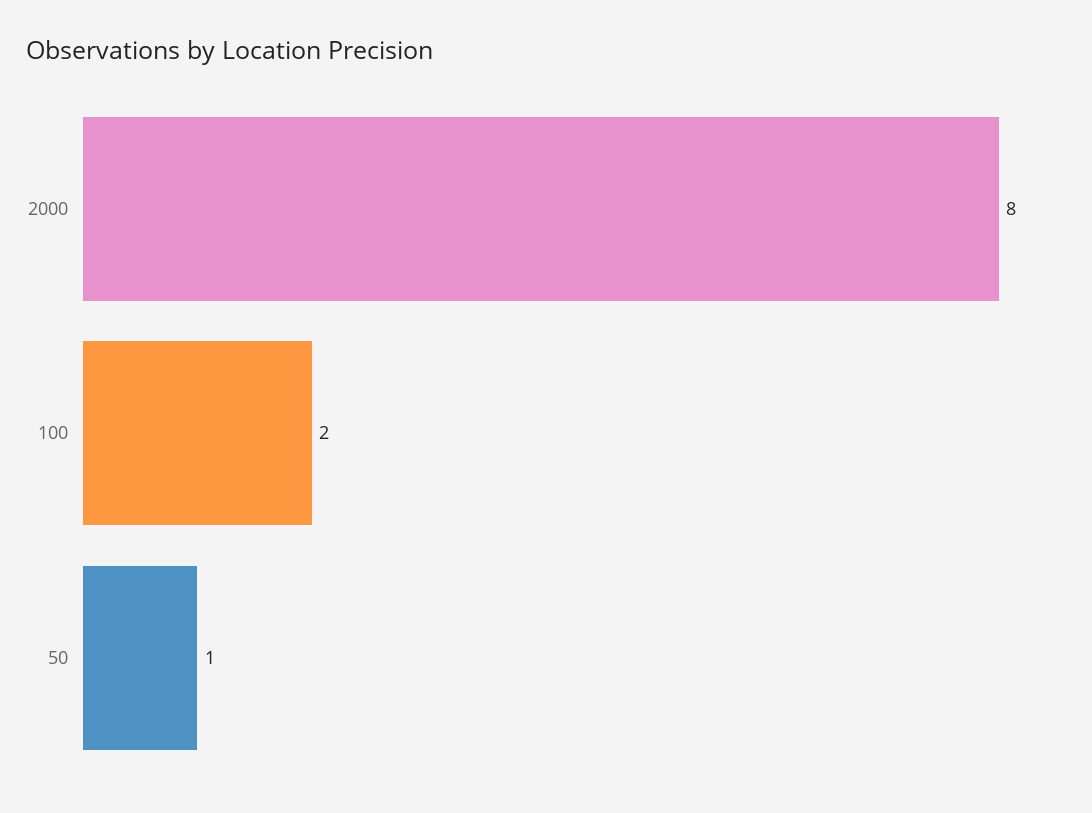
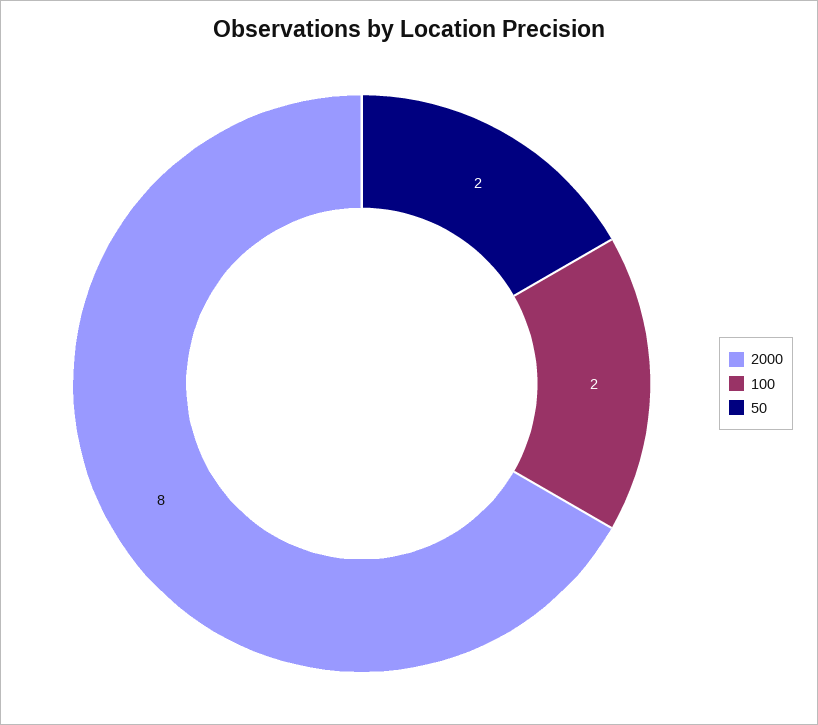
  {
    "2000": 8,
    "100": 2,
-   "50": 1
+   "50": 2
  }

